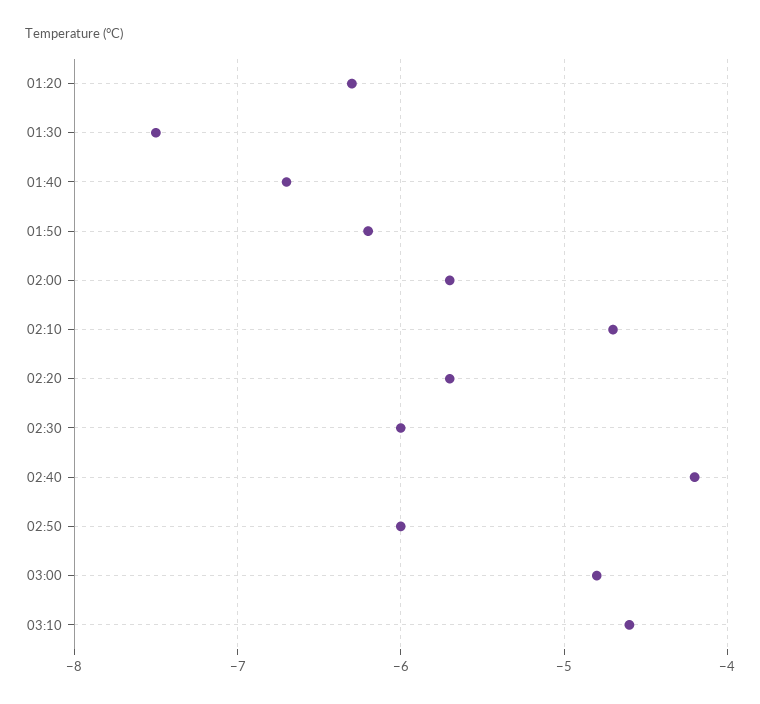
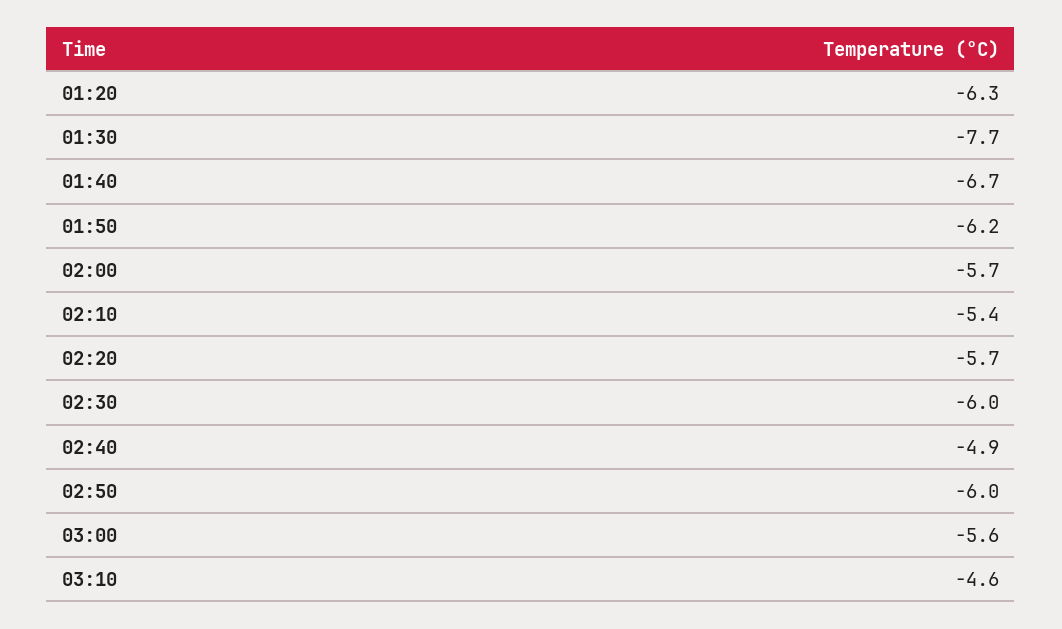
  {
    "01:20": -6.3,
-   "01:30": -7.5,
+   "01:30": -7.7,
    "01:40": -6.7,
    "01:50": -6.2,
    "02:00": -5.7,
-   "02:10": -4.7,
+   "02:10": -5.4,
    "02:20": -5.7,
    "02:30": -6,
-   "02:40": -4.2,
+   "02:40": -4.9,
    "02:50": -6,
-   "03:00": -4.8,
+   "03:00": -5.6,
    "03:10": -4.6
  }

